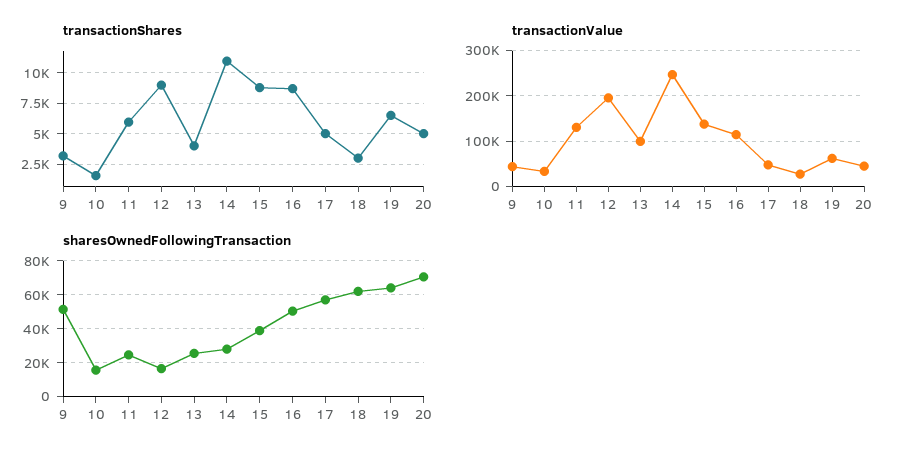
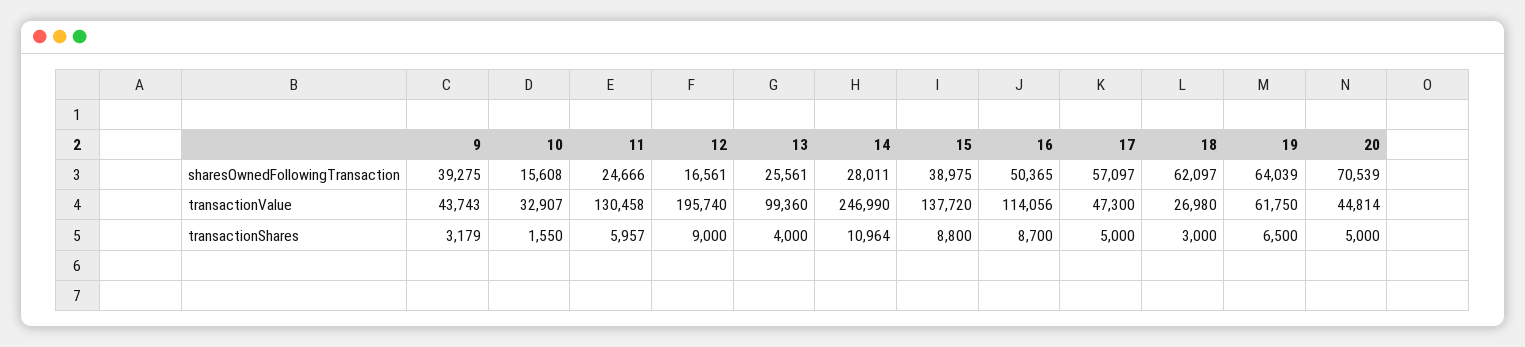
  {
    "transactionShares": {
      "9": 3179,
      "10": 1550,
      "11": 5957,
      "12": 9000,
      "13": 4000,
      "14": 10964,
      "15": 8800,
      "16": 8700,
      "17": 5000,
      "18": 3000,
      "19": 6500,
      "20": 5000
    },
    "transactionValue": {
      "9": 43743,
      "10": 32907,
      "11": 130458,
      "12": 195740,
      "13": 99360,
      "14": 246990,
      "15": 137720,
      "16": 114056,
      "17": 47300,
      "18": 26980,
      "19": 61750,
      "20": 44814
    },
    "sharesOwnedFollowingTransaction": {
-     "9": 50000,
+     "9": 39275,
      "10": 15608,
      "11": 24666,
      "12": 16561,
      "13": 25561,
      "14": 28011,
      "15": 38975,
      "16": 50365,
      "17": 57097,
      "18": 62097,
      "19": 64039,
      "20": 70539
    }
  }

